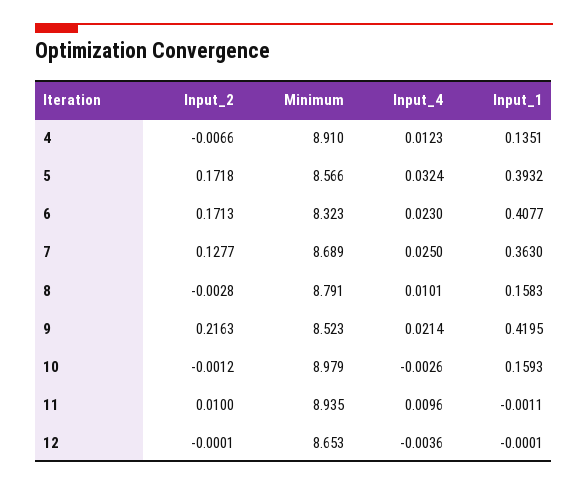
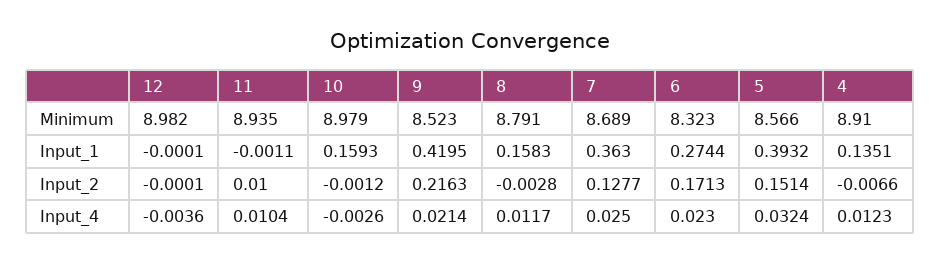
  {
    "Input_2": {
      "4": -0.0066,
-     "5": 0.1718,
+     "5": 0.1514,
      "6": 0.1713,
      "7": 0.1277,
      "8": -0.0028,
      "9": 0.2163,
      "10": -0.0012,
      "11": 0.01,
      "12": -0.0001
    },
    "Minimum": {
      "4": 8.91,
      "5": 8.566,
      "6": 8.323,
      "7": 8.689,
      "8": 8.791,
      "9": 8.523,
      "10": 8.979,
      "11": 8.935,
-     "12": 8.653
+     "12": 8.982
    },
    "Input_4": {
      "4": 0.0123,
      "5": 0.0324,
      "6": 0.023,
      "7": 0.025,
-     "8": 0.0101,
+     "8": 0.0117,
      "9": 0.0214,
      "10": -0.0026,
-     "11": 0.0096,
+     "11": 0.0104,
      "12": -0.0036
    },
    "Input_1": {
      "4": 0.1351,
      "5": 0.3932,
-     "6": 0.4077,
+     "6": 0.2744,
      "7": 0.363,
      "8": 0.1583,
      "9": 0.4195,
      "10": 0.1593,
      "11": -0.0011,
      "12": -0.0001
    }
  }

